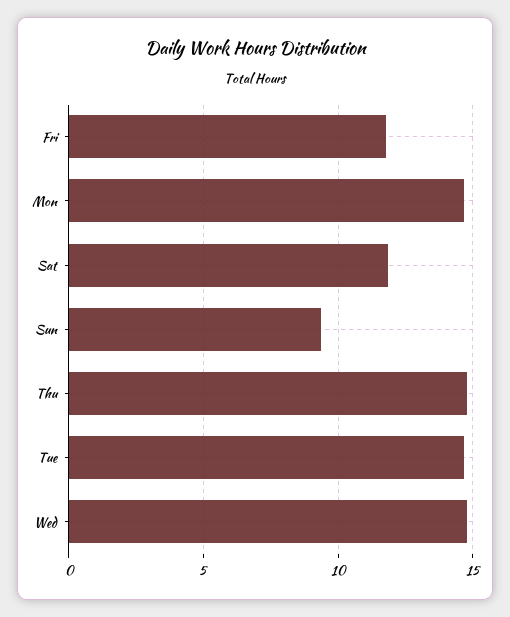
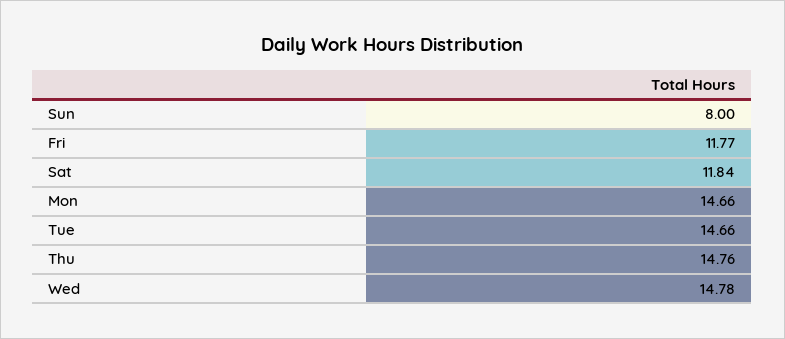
  {
    "Fri": 11.77,
    "Mon": 14.66,
    "Sat": 11.84,
-   "Sun": 9.5,
+   "Sun": 8,
    "Thu": 14.76,
    "Tue": 14.66,
    "Wed": 14.78
  }

